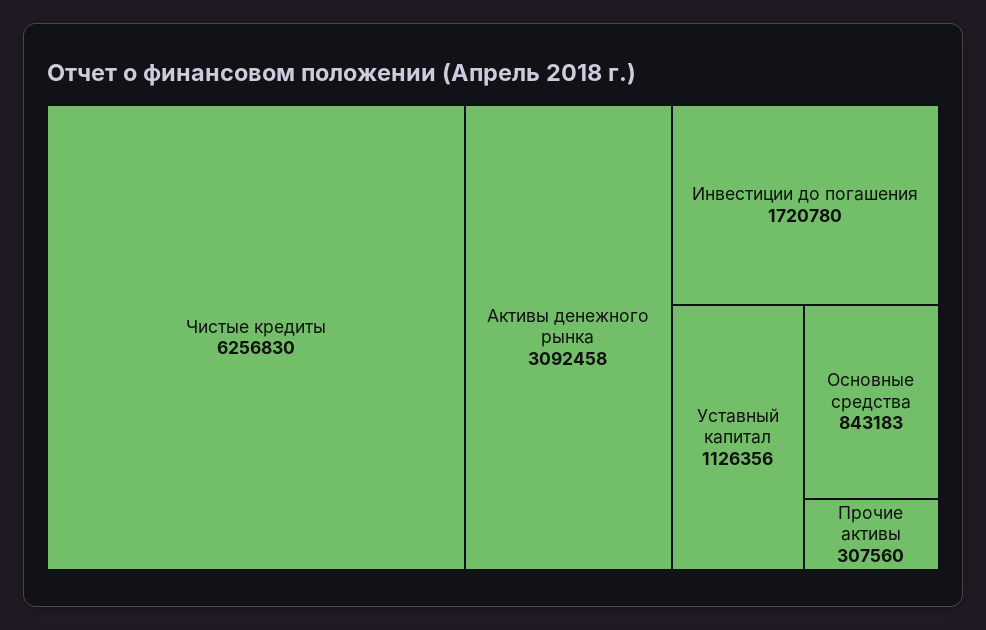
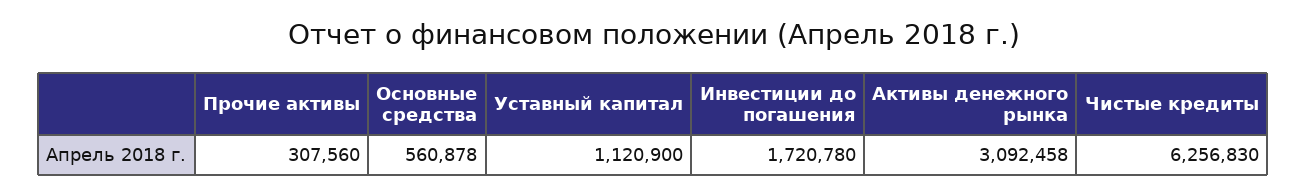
  {
    "Чистые кредиты": 6256830,
    "Активы денежного рынка": 3092458,
    "Инвестиции до погашения": 1720780,
-   "Уставный капитал": 1126356,
+   "Уставный капитал": 1120900,
-   "Основные средства": 843183,
+   "Основные средства": 560878,
    "Прочие активы": 307560
  }

